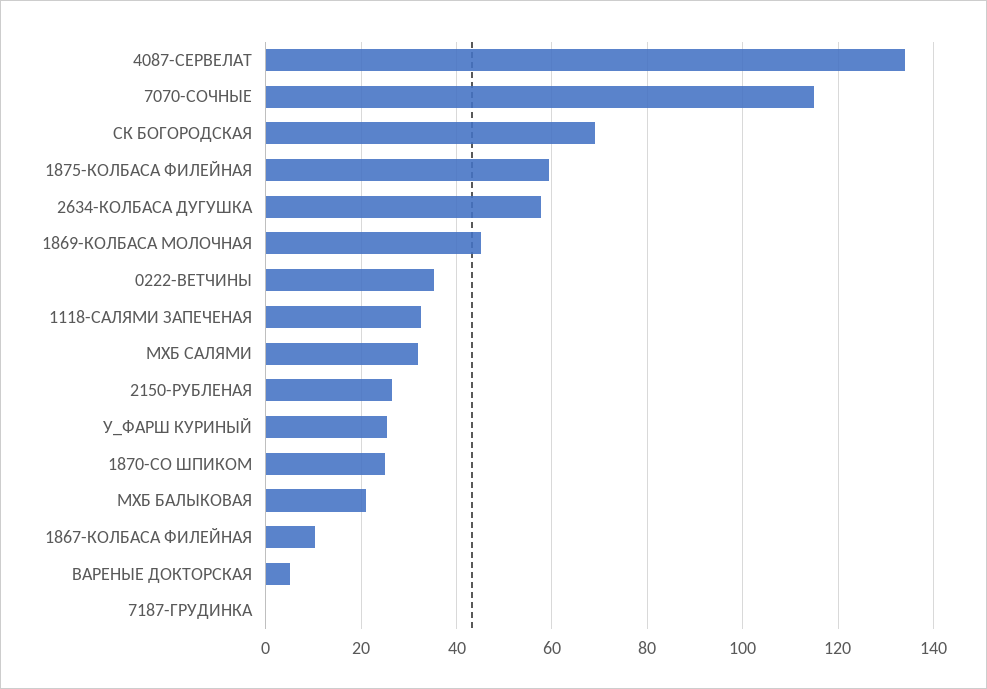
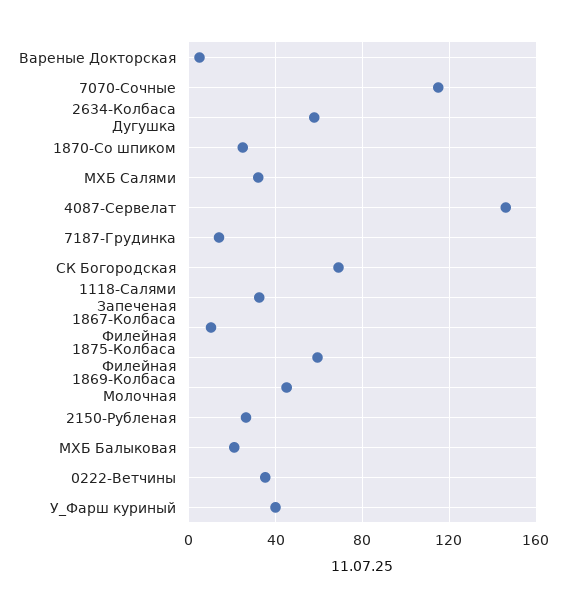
  {
-   "4087-СЕРВЕЛАТ": 134,
+   "4087-СЕРВЕЛАТ": 145,
    "7070-СОЧНЫЕ": 114,
    "СК БОГОРОДСКАЯ": 70,
    "1875-КОЛБАСА ФИЛЕЙНАЯ": 60,
    "2634-КОЛБАСА ДУГУШКА": 58,
    "1869-КОЛБАСА МОЛОЧНАЯ": 46,
    "0222-ВЕТЧИНЫ": 36,
    "1118-САЛЯМИ ЗАПЕЧЕНАЯ": 32,
    "МХБ САЛЯМИ": 32,
    "2150-РУБЛЕНАЯ": 26,
-   "У_ФАРШ КУРИНЫЙ": 26,
+   "У_ФАРШ КУРИНЫЙ": 40,
    "1870-СО ШПИКОМ": 24,
    "МХБ БАЛЫКОВАЯ": 22,
    "1867-КОЛБАСА ФИЛЕЙНАЯ": 10,
    "ВАРЕНЫЕ ДОКТОРСКАЯ": 6,
-   "7187-ГРУДИНКА": 0
+   "7187-ГРУДИНКА": 15
  }

